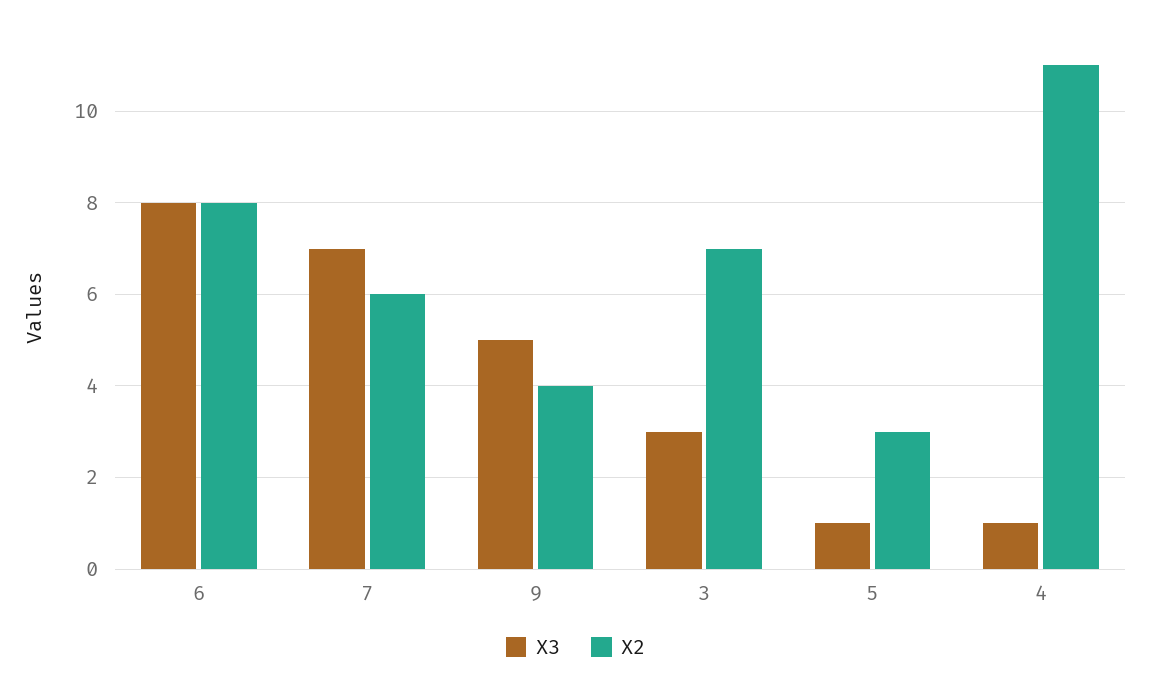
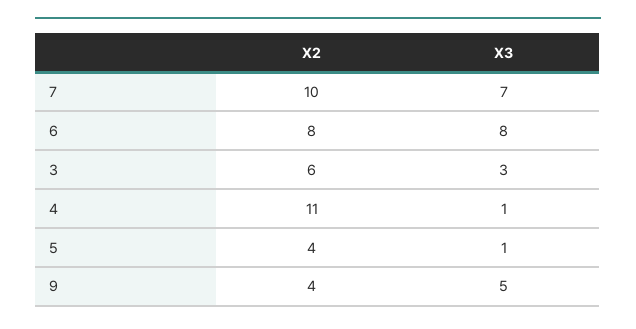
  {
    "X3": {
      "6": 8,
      "7": 7,
      "9": 5,
      "3": 3,
      "5": 1,
      "4": 1
    },
    "X2": {
      "6": 8,
-     "7": 6,
+     "7": 10,
      "9": 4,
-     "3": 7,
+     "3": 6,
-     "5": 3,
+     "5": 4,
      "4": 11
    }
  }

